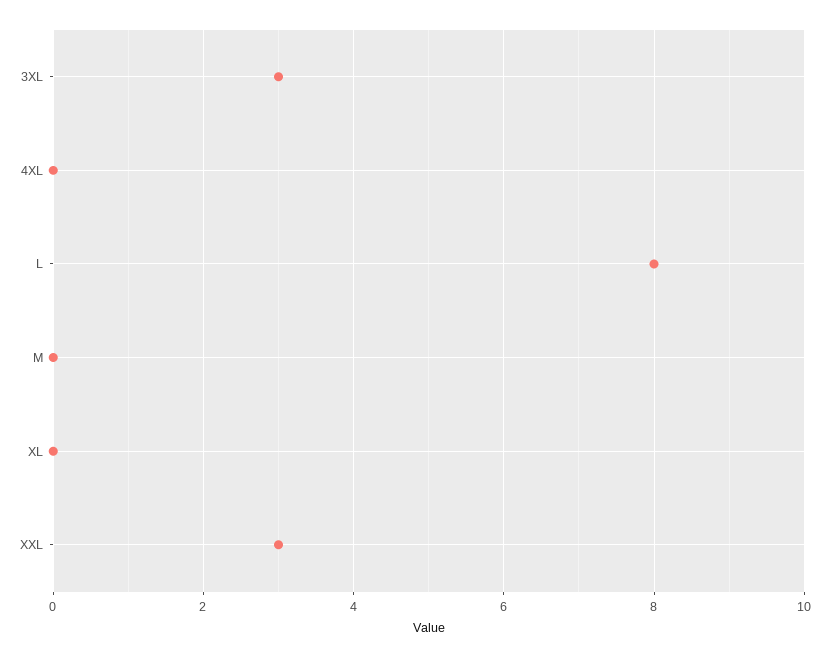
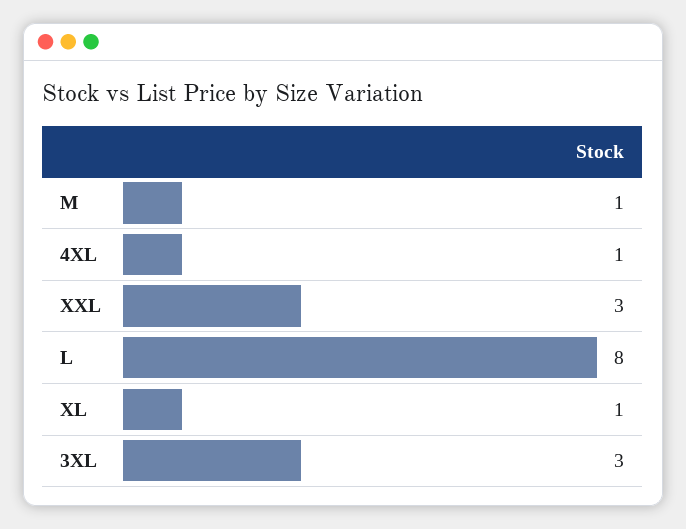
  {
    "3XL": 3,
-   "4XL": 0,
+   "4XL": 1,
    "L": 8,
-   "M": 0,
+   "M": 1,
-   "XL": 0,
+   "XL": 1,
    "XXL": 3
  }

